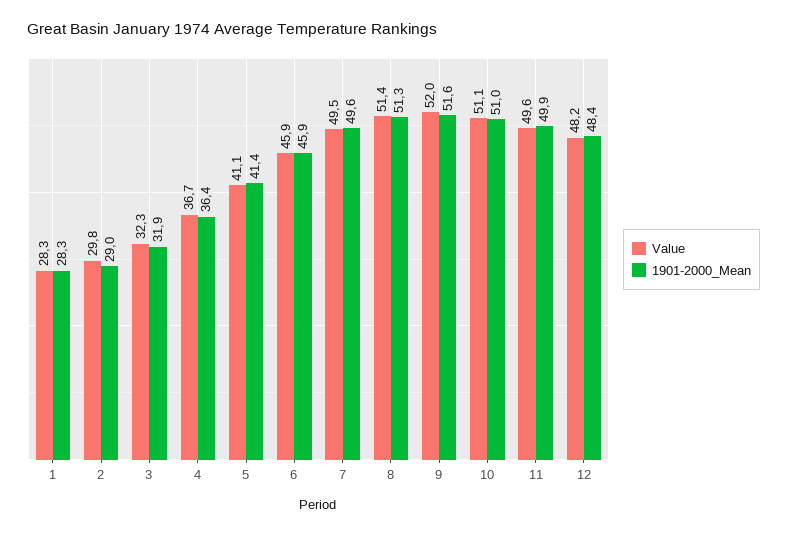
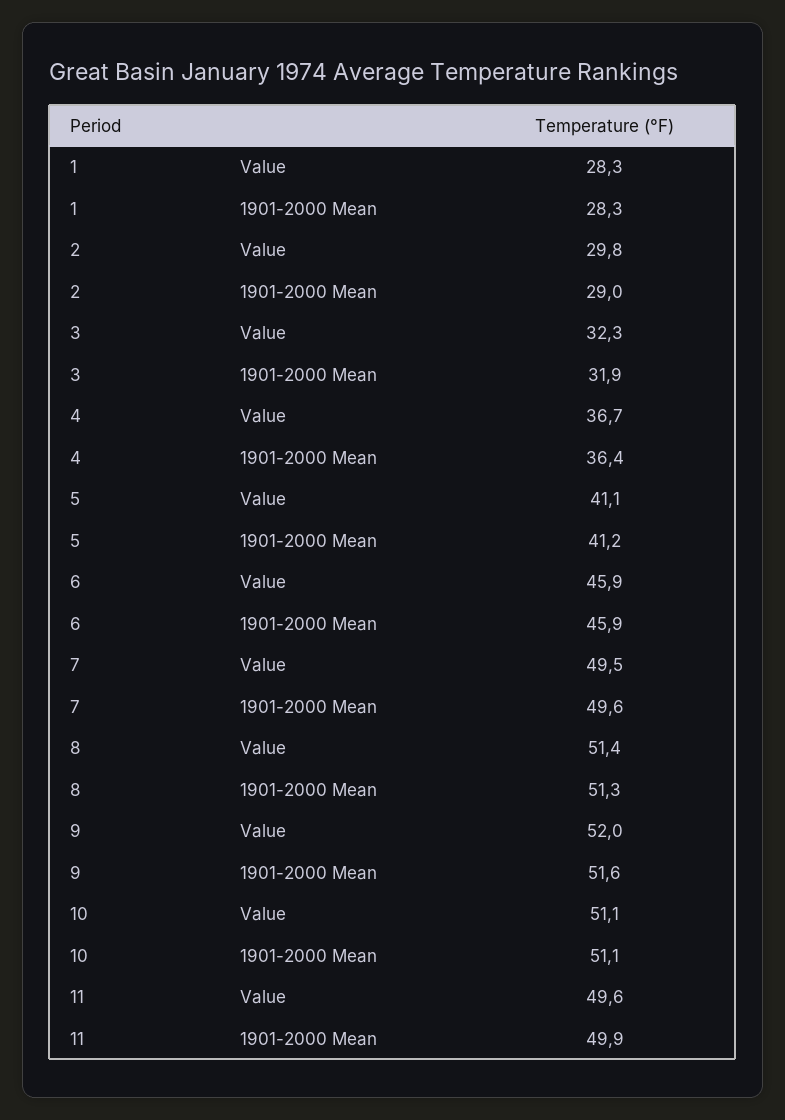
  {
    "Value": {
      "1": 28.3,
      "2": 29.8,
      "3": 32.3,
      "4": 36.7,
      "5": 41.1,
      "6": 45.9,
      "7": 49.5,
      "8": 51.4,
      "9": 52,
      "10": 51.1,
-     "11": 49.6,
+     "11": 49.6
-     "12": 48.2
    },
    "1901-2000_Mean": {
      "1": 28.3,
      "2": 29,
      "3": 31.9,
      "4": 36.4,
-     "5": 41.4,
+     "5": 41.2,
      "6": 45.9,
      "7": 49.6,
      "8": 51.3,
      "9": 51.6,
-     "10": 51,
+     "10": 51.1,
-     "11": 49.9,
+     "11": 49.9
-     "12": 48.4
    }
  }

